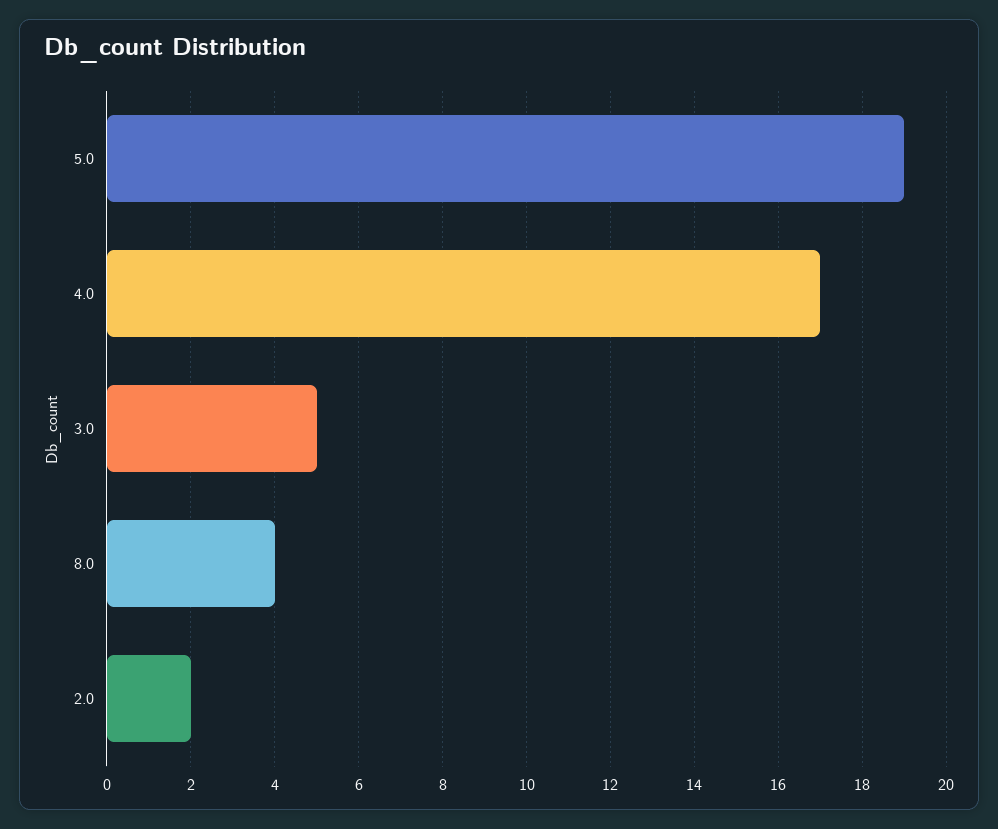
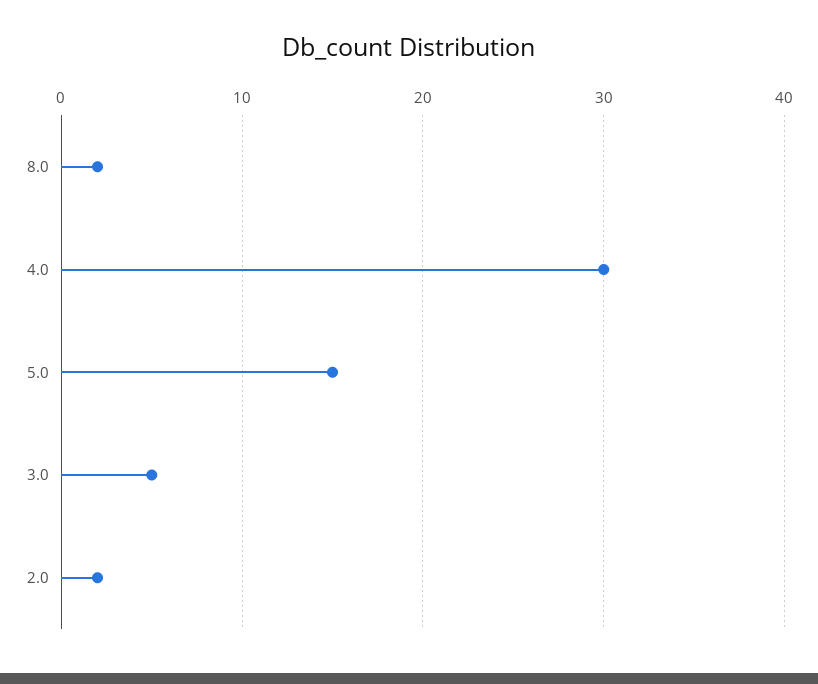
  {
-   "5.0": 19,
+   "5.0": 15,
-   "4.0": 17,
+   "4.0": 30,
    "3.0": 5,
-   "8.0": 4,
+   "8.0": 2,
    "2.0": 2
  }

